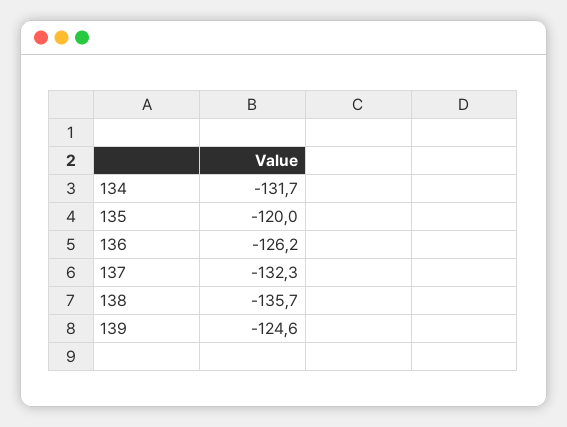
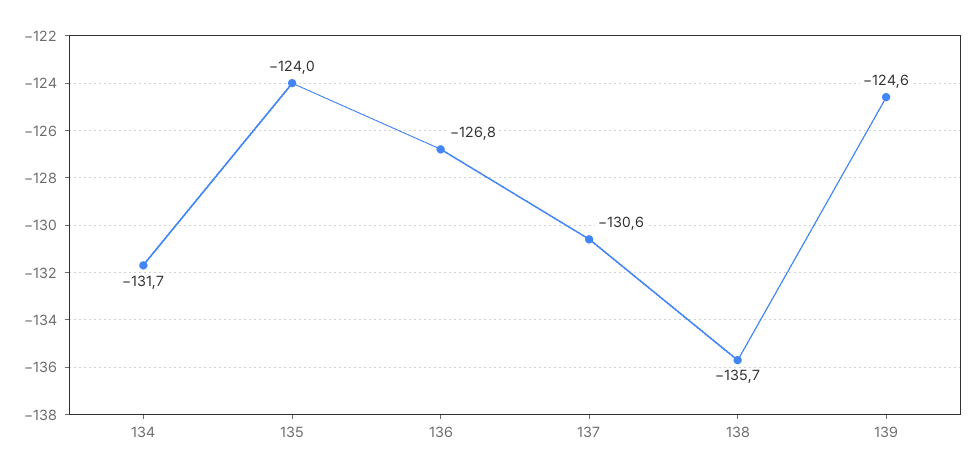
  {
    "134": -131.7,
-   "135": -120,
+   "135": -124,
-   "136": -126.2,
+   "136": -126.8,
-   "137": -132.3,
+   "137": -130.6,
    "138": -135.7,
    "139": -124.6
  }

